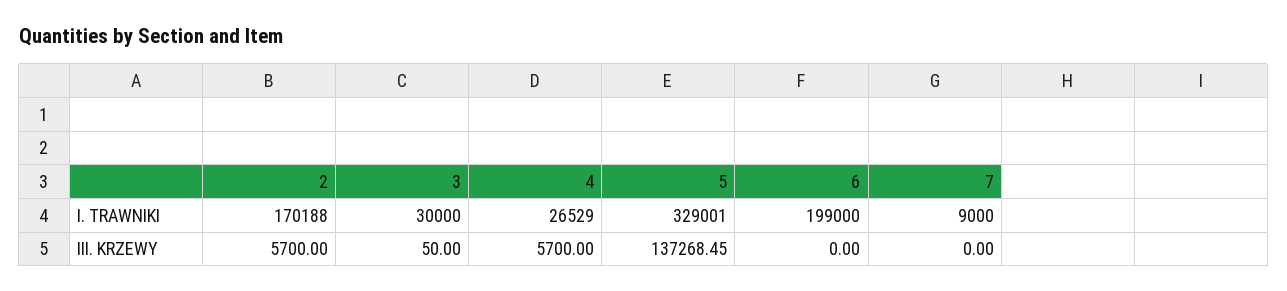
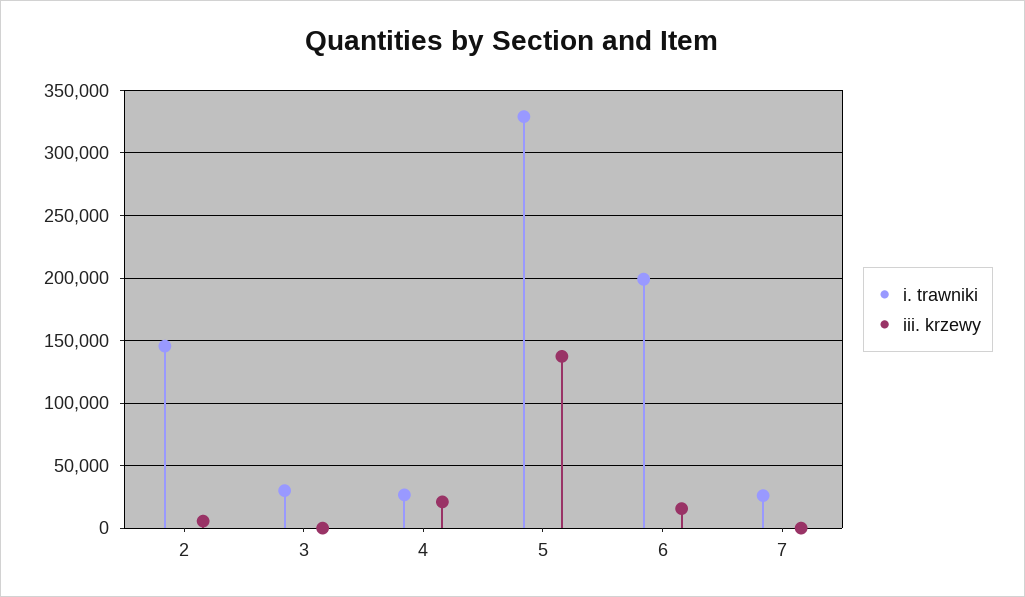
  {
    "I. TRAWNIKI": {
-     "2": 170188,
+     "2": 145000,
      "3": 30000,
      "4": 26529,
      "5": 329001,
      "6": 199000,
-     "7": 9000
+     "7": 25000
    },
    "III. KRZEWY": {
      "2": 5700,
      "3": 50,
-     "4": 5700,
+     "4": 20000,
      "5": 137268.45,
-     "6": 0,
+     "6": 15000,
      "7": 0
    }
  }

